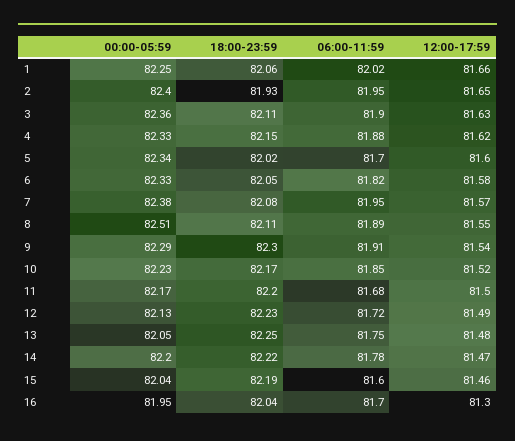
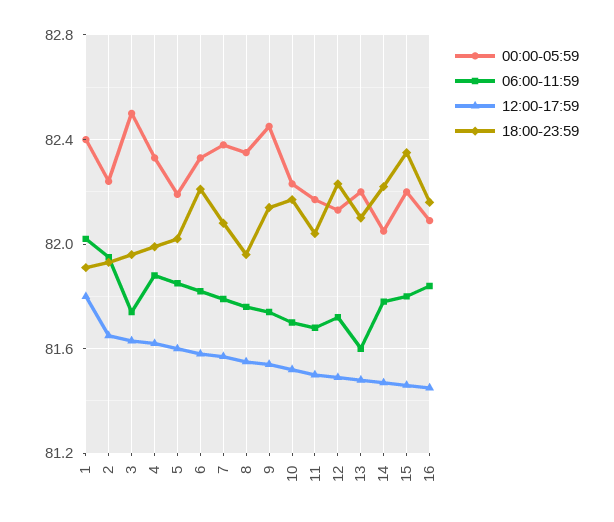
  {
    "00:00-05:59": {
-     "1": 82.25,
+     "1": 82.4,
-     "2": 82.4,
+     "2": 82.25,
-     "3": 82.36,
+     "3": 82.5,
      "4": 82.33,
-     "5": 82.34,
+     "5": 82.2,
      "6": 82.33,
      "7": 82.38,
-     "8": 82.51,
+     "8": 82.35,
-     "9": 82.29,
+     "9": 82.45,
      "10": 82.23,
      "11": 82.17,
      "12": 82.13,
-     "13": 82.05,
+     "13": 82.2,
-     "14": 82.2,
+     "14": 82.05,
-     "15": 82.04,
+     "15": 82.2,
-     "16": 81.95
+     "16": 82.1
    },
    "18:00-23:59": {
-     "1": 82.06,
+     "1": 81.9,
      "2": 81.93,
-     "3": 82.11,
+     "3": 81.95,
-     "4": 82.15,
+     "4": 82,
      "5": 82.02,
-     "6": 82.05,
+     "6": 82.2,
      "7": 82.08,
-     "8": 82.11,
+     "8": 81.95,
-     "9": 82.3,
+     "9": 82.15,
      "10": 82.17,
-     "11": 82.2,
+     "11": 82.05,
      "12": 82.23,
-     "13": 82.25,
+     "13": 82.1,
      "14": 82.22,
-     "15": 82.19,
+     "15": 82.35,
-     "16": 82.04
+     "16": 82.15
    },
    "06:00-11:59": {
      "1": 82.02,
      "2": 81.95,
-     "3": 81.9,
+     "3": 81.75,
      "4": 81.88,
-     "5": 81.7,
+     "5": 81.85,
      "6": 81.82,
-     "7": 81.95,
+     "7": 81.8,
-     "8": 81.89,
+     "8": 81.75,
-     "9": 81.91,
+     "9": 81.75,
-     "10": 81.85,
+     "10": 81.7,
      "11": 81.68,
      "12": 81.72,
-     "13": 81.75,
+     "13": 81.6,
      "14": 81.78,
-     "15": 81.6,
+     "15": 81.8,
-     "16": 81.7
+     "16": 81.85
    },
    "12:00-17:59": {
-     "1": 81.66,
+     "1": 81.8,
      "2": 81.65,
      "3": 81.63,
      "4": 81.62,
      "5": 81.6,
      "6": 81.58,
      "7": 81.57,
      "8": 81.55,
      "9": 81.54,
      "10": 81.52,
      "11": 81.5,
      "12": 81.49,
      "13": 81.48,
      "14": 81.47,
      "15": 81.46,
-     "16": 81.3
+     "16": 81.45
    }
  }

